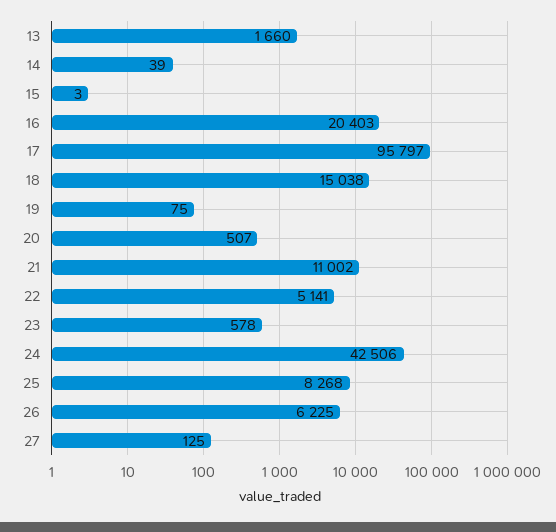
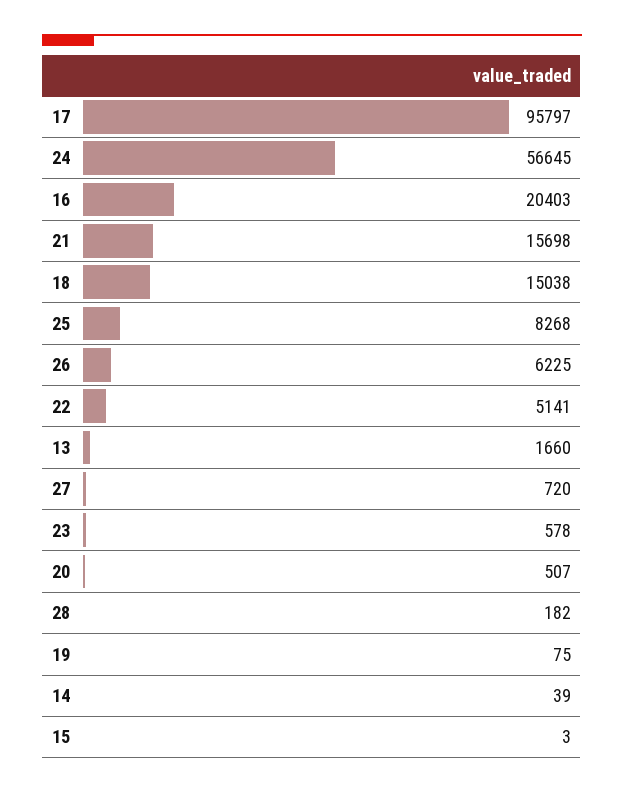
  {
    "13": 1660,
    "14": 39,
    "15": 3,
    "16": 20403,
    "17": 95797,
    "18": 15038,
    "19": 75,
    "20": 507,
-   "21": 11002,
+   "21": 15698,
    "22": 5141,
    "23": 578,
-   "24": 42506,
+   "24": 56645,
    "25": 8268,
    "26": 6225,
-   "27": 125
+   "27": 720,
+   "28": 182
  }

